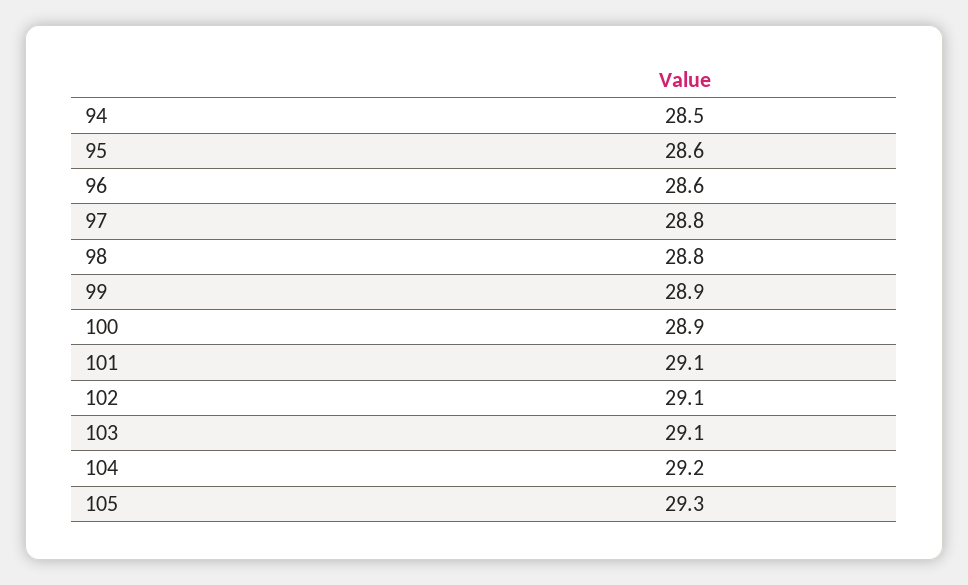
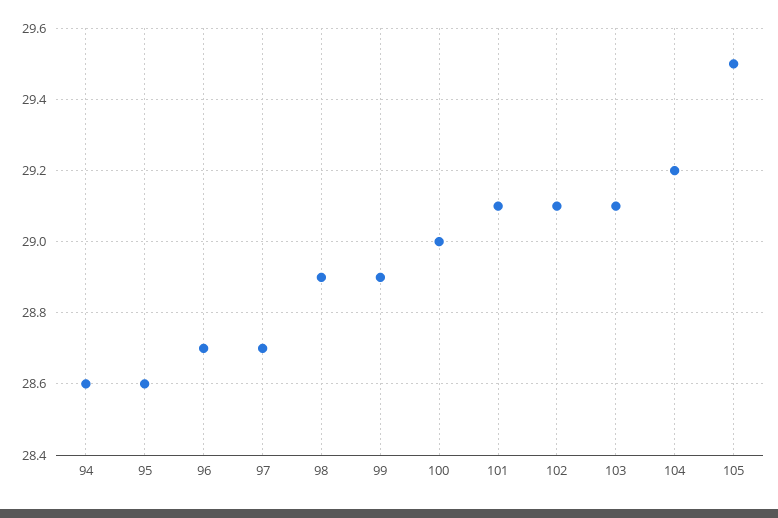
  {
-   "94": 28.5,
+   "94": 28.6,
    "95": 28.6,
-   "96": 28.6,
+   "96": 28.7,
-   "97": 28.8,
+   "97": 28.7,
-   "98": 28.8,
+   "98": 28.9,
    "99": 28.9,
-   "100": 28.9,
+   "100": 29,
    "101": 29.1,
    "102": 29.1,
    "103": 29.1,
    "104": 29.2,
-   "105": 29.3
+   "105": 29.5
  }

